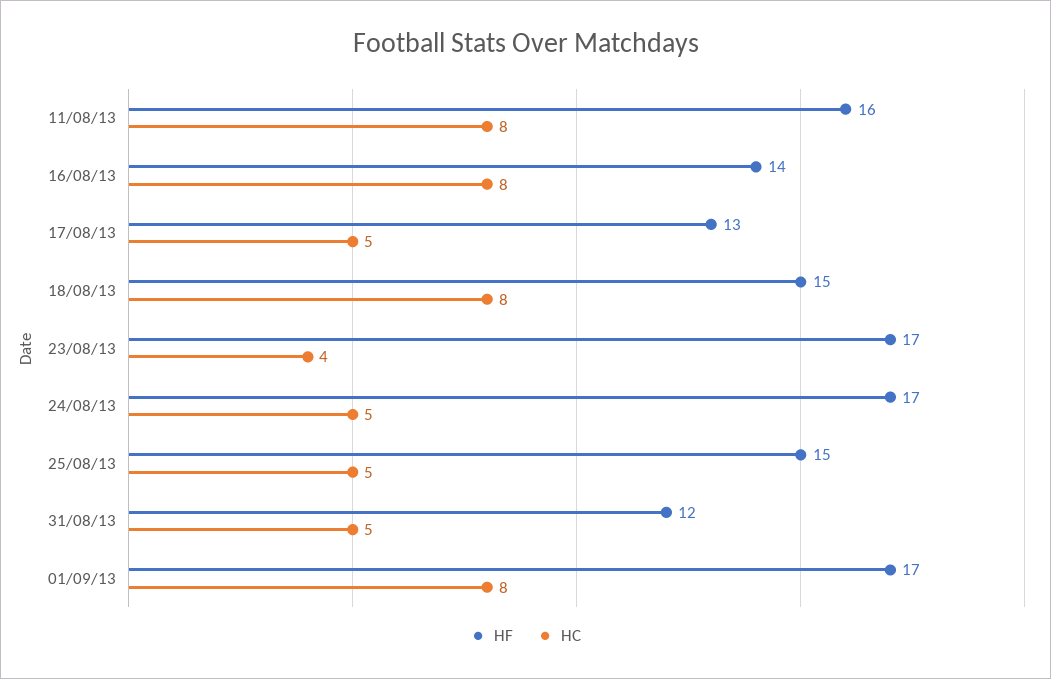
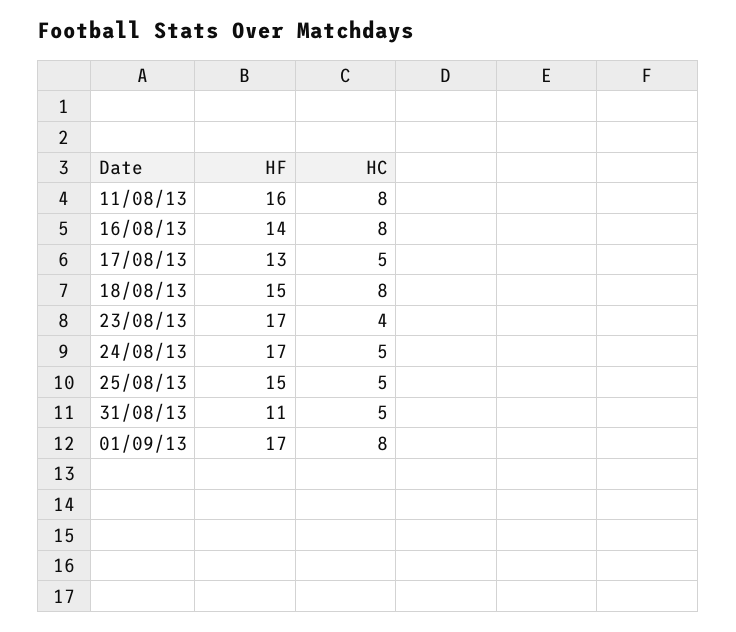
  {
    "HF": {
      "11/08/13": 16,
      "16/08/13": 14,
      "17/08/13": 13,
      "18/08/13": 15,
      "23/08/13": 17,
      "24/08/13": 17,
      "25/08/13": 15,
-     "31/08/13": 12,
+     "31/08/13": 11,
      "01/09/13": 17
    },
    "HC": {
      "11/08/13": 8,
      "16/08/13": 8,
      "17/08/13": 5,
      "18/08/13": 8,
      "23/08/13": 4,
      "24/08/13": 5,
      "25/08/13": 5,
      "31/08/13": 5,
      "01/09/13": 8
    }
  }

